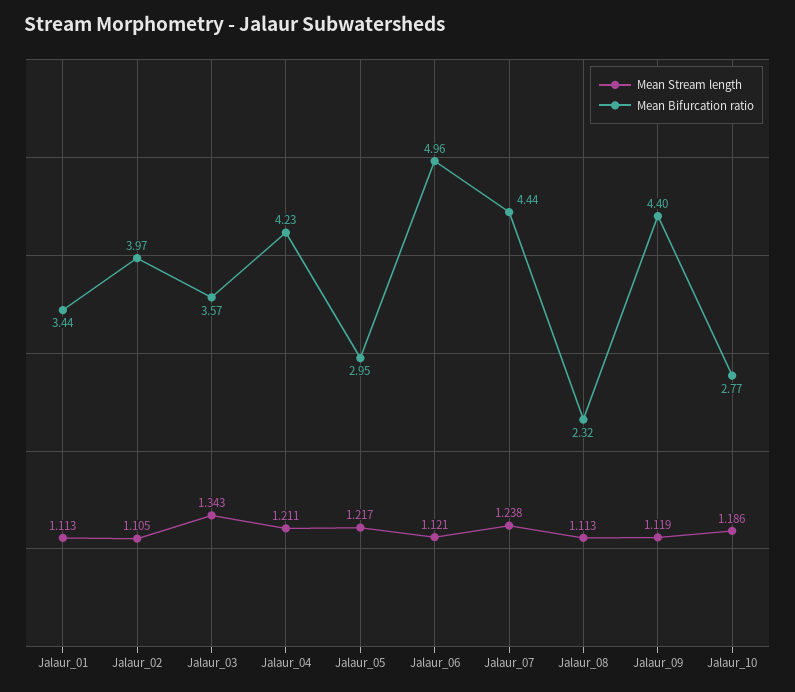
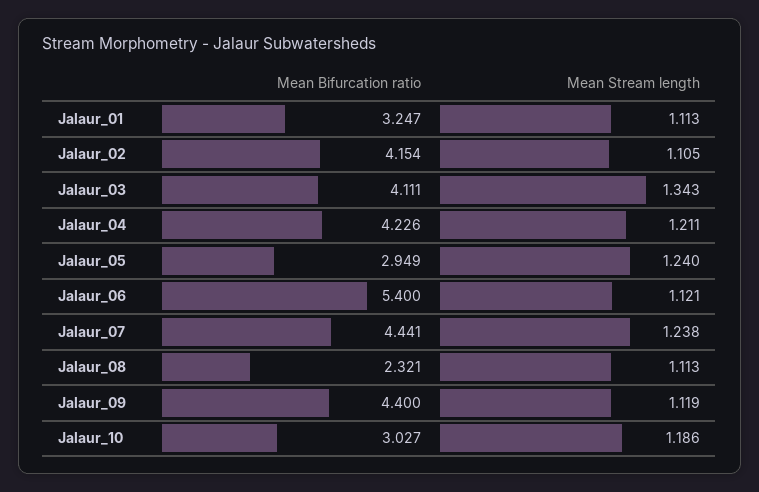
  {
    "Mean Stream length": {
      "Jalaur_01": 1.113,
      "Jalaur_02": 1.105,
      "Jalaur_03": 1.343,
      "Jalaur_04": 1.211,
-     "Jalaur_05": 1.217,
+     "Jalaur_05": 1.24,
      "Jalaur_06": 1.121,
      "Jalaur_07": 1.238,
      "Jalaur_08": 1.113,
      "Jalaur_09": 1.119,
      "Jalaur_10": 1.186
    },
    "Mean Bifurcation ratio": {
-     "Jalaur_01": 3.44,
+     "Jalaur_01": 3.247,
-     "Jalaur_02": 3.97,
+     "Jalaur_02": 4.154,
-     "Jalaur_03": 3.57,
+     "Jalaur_03": 4.111,
      "Jalaur_04": 4.226,
      "Jalaur_05": 2.949,
-     "Jalaur_06": 4.96,
+     "Jalaur_06": 5.4,
      "Jalaur_07": 4.441,
      "Jalaur_08": 2.321,
      "Jalaur_09": 4.4,
-     "Jalaur_10": 2.77
+     "Jalaur_10": 3.027
    }
  }

